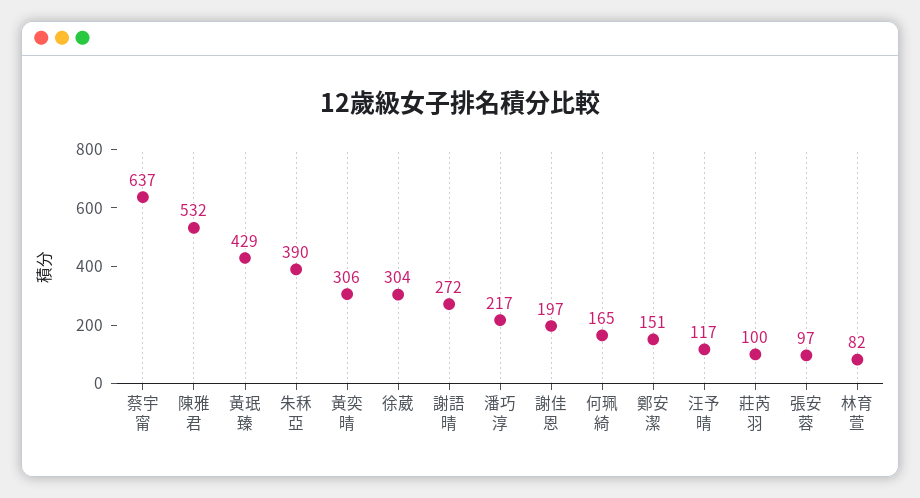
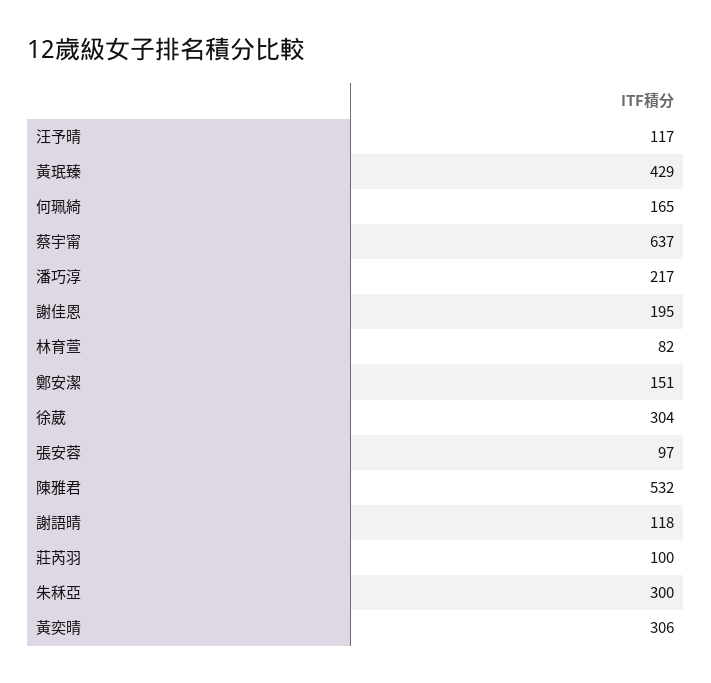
  {
    "蔡宇甯": 637,
    "陳雅君": 532,
    "黃珉臻": 429,
-   "朱秝亞": 390,
+   "朱秝亞": 300,
    "黃奕晴": 306,
    "徐葳": 304,
-   "謝語晴": 272,
+   "謝語晴": 118,
    "潘巧淳": 217,
-   "謝佳恩": 197,
+   "謝佳恩": 195,
    "何珮綺": 165,
    "鄭安潔": 151,
    "汪予晴": 117,
    "莊芮羽": 100,
    "張安蓉": 97,
    "林育萱": 82
  }

